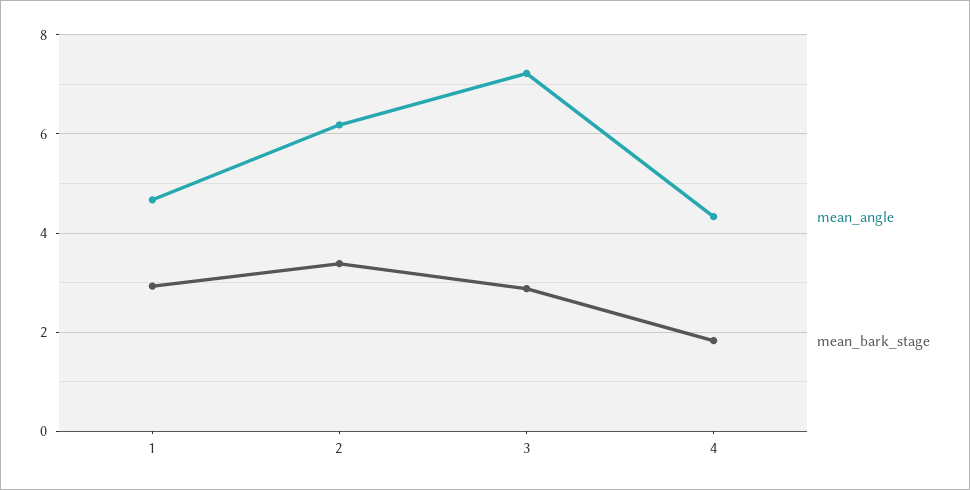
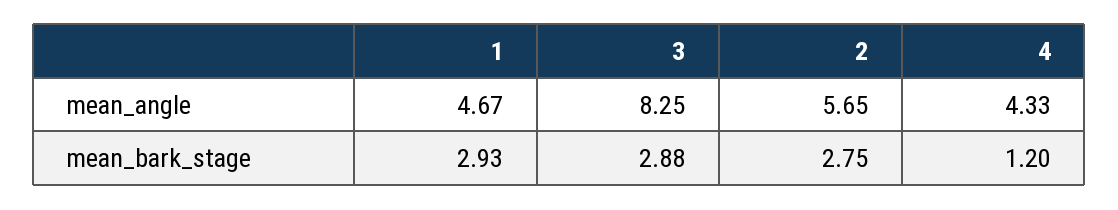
  {
    "mean_angle": {
      "1": 4.67,
-     "2": 6.2,
+     "2": 5.65,
-     "3": 7.2,
+     "3": 8.25,
      "4": 4.33
    },
    "mean_bark_stage": {
      "1": 2.93,
-     "2": 3.4,
+     "2": 2.75,
      "3": 2.88,
-     "4": 1.8
+     "4": 1.2
    }
  }

